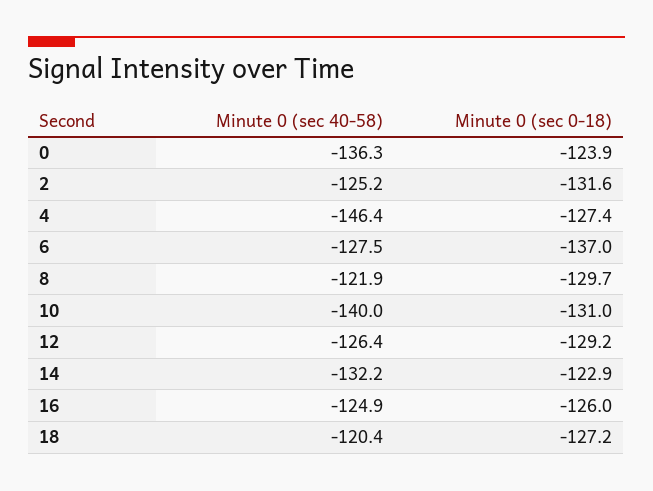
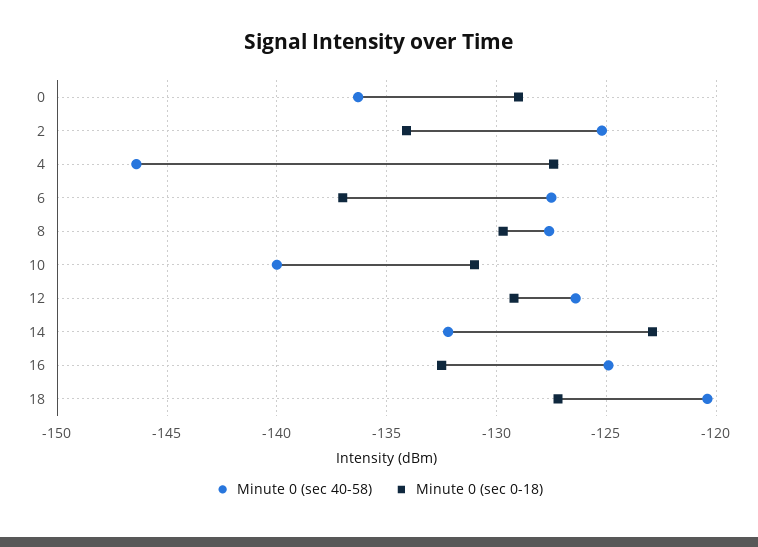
  {
    "Minute 0 (sec 40-58)": {
      "0": -136.3,
      "2": -125.2,
      "4": -146.4,
      "6": -127.5,
-     "8": -121.9,
+     "8": -127.5,
      "10": -140,
      "12": -126.4,
      "14": -132.2,
      "16": -124.9,
      "18": -120.4
    },
    "Minute 0 (sec 0-18)": {
-     "0": -123.9,
+     "0": -129,
-     "2": -131.6,
+     "2": -134,
      "4": -127.4,
      "6": -137,
      "8": -129.7,
      "10": -131,
      "12": -129.2,
      "14": -122.9,
-     "16": -126,
+     "16": -132.5,
      "18": -127.2
    }
  }

